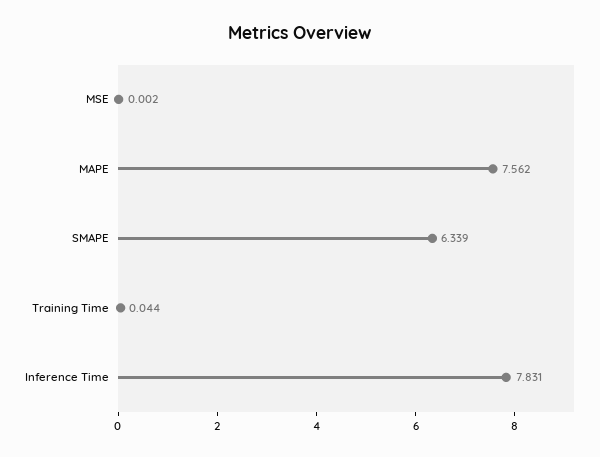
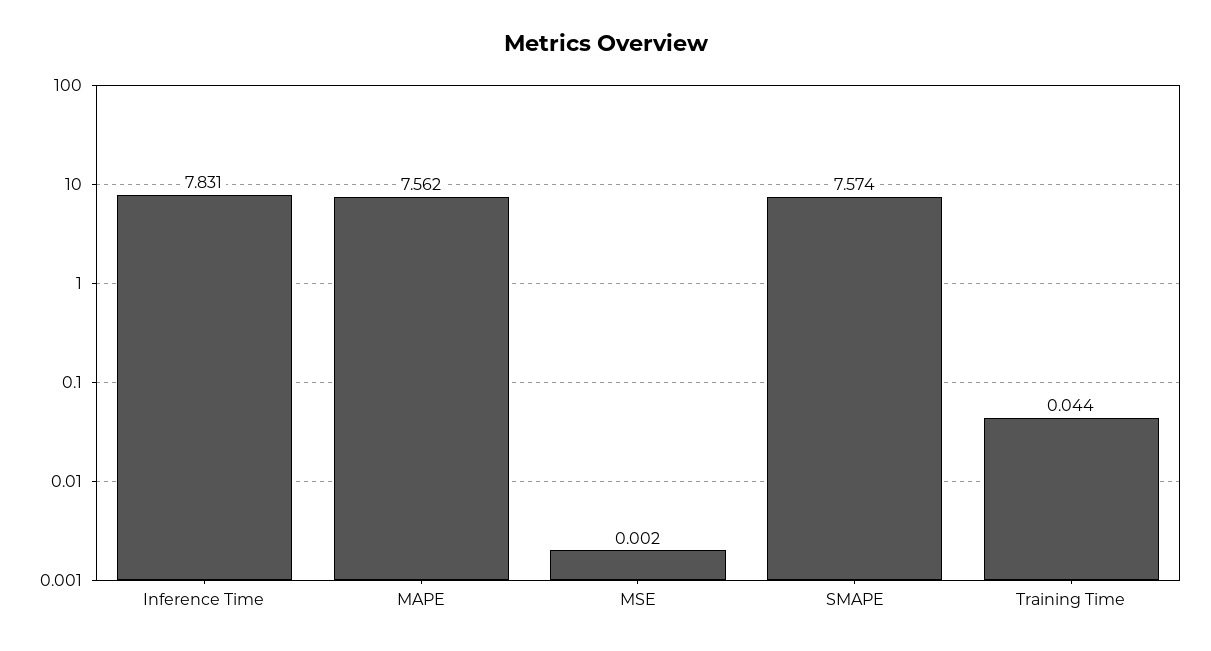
  {
    "MSE": 0.002,
    "MAPE": 7.562,
-   "SMAPE": 6.339,
+   "SMAPE": 7.574,
    "Training Time": 0.044,
    "Inference Time": 7.831
  }

